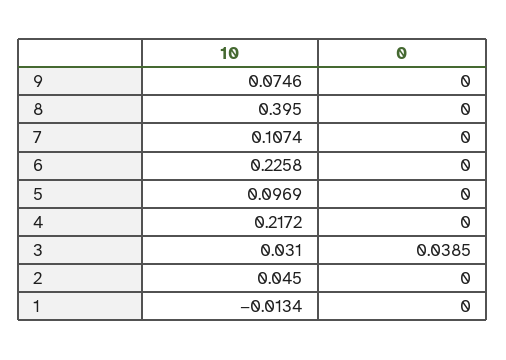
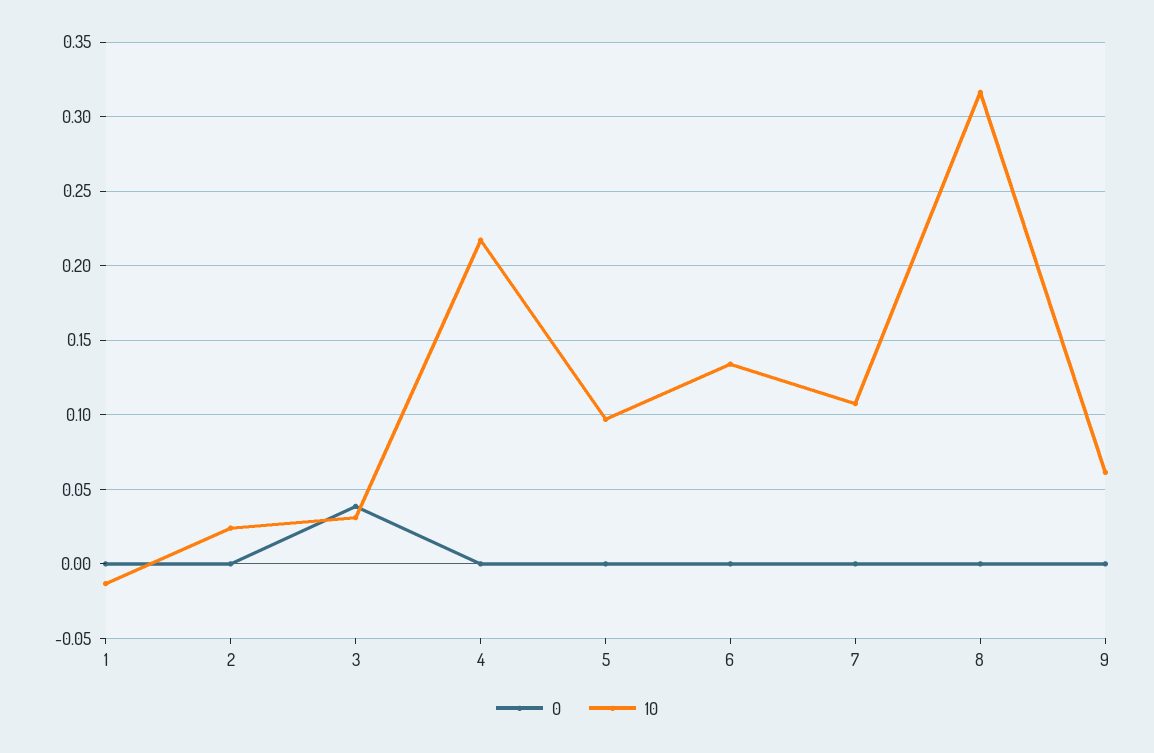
  {
    "10": {
-     "9": 0.0746,
+     "9": 0.06,
-     "8": 0.395,
+     "8": 0.315,
      "7": 0.1074,
-     "6": 0.2258,
+     "6": 0.135,
      "5": 0.0969,
      "4": 0.2172,
      "3": 0.031,
-     "2": 0.045,
+     "2": 0.025,
      "1": -0.0134
    },
    "0": {
      "9": 0,
      "8": 0,
      "7": 0,
      "6": 0,
      "5": 0,
      "4": 0,
      "3": 0.0385,
      "2": 0,
      "1": 0
    }
  }

